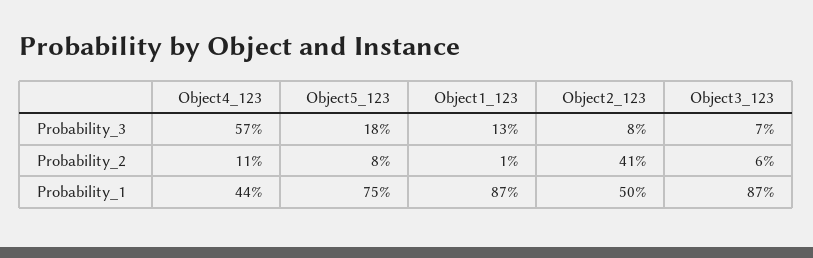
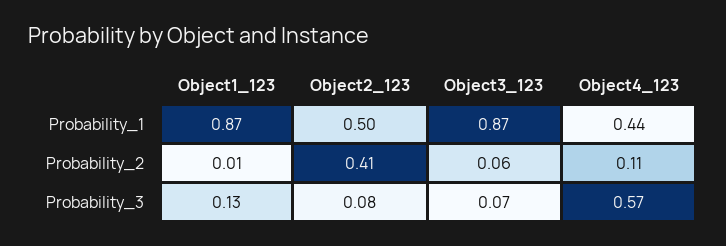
  {
    "Object4_123": {
      "Probability_3": 0.57,
      "Probability_2": 0.11,
      "Probability_1": 0.44
    },
-   "Object5_123": {
-     "Probability_3": 0.18,
-     "Probability_2": 0.08,
-     "Probability_1": 0.75
-   },
    "Object1_123": {
      "Probability_3": 0.13,
      "Probability_2": 0.01,
      "Probability_1": 0.87
    },
    "Object2_123": {
      "Probability_3": 0.08,
      "Probability_2": 0.41,
      "Probability_1": 0.5
    },
    "Object3_123": {
      "Probability_3": 0.07,
      "Probability_2": 0.06,
      "Probability_1": 0.87
    }
  }

